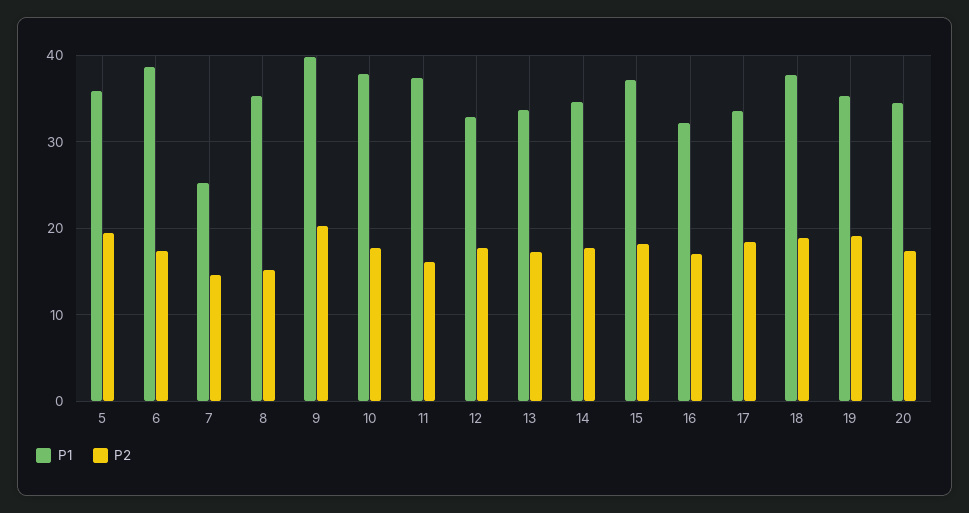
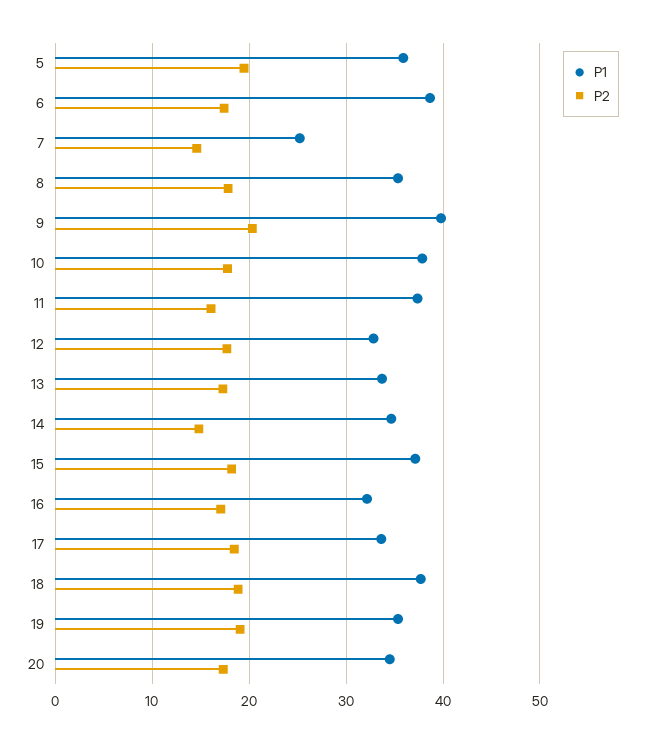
  {
    "P1": {
      "5": 36,
      "6": 39,
      "7": 25,
      "8": 35,
      "9": 40,
      "10": 38,
      "11": 37,
      "12": 33,
      "13": 34,
      "14": 35,
      "15": 37,
      "16": 32,
      "17": 34,
      "18": 38,
      "19": 35,
      "20": 35
    },
    "P2": {
      "5": 19,
      "6": 17,
      "7": 15,
-     "8": 15,
+     "8": 18,
      "9": 20,
      "10": 18,
      "11": 16,
      "12": 18,
      "13": 17,
-     "14": 18,
+     "14": 15,
      "15": 18,
      "16": 17,
      "17": 18,
      "18": 19,
      "19": 19,
      "20": 17
    }
  }

